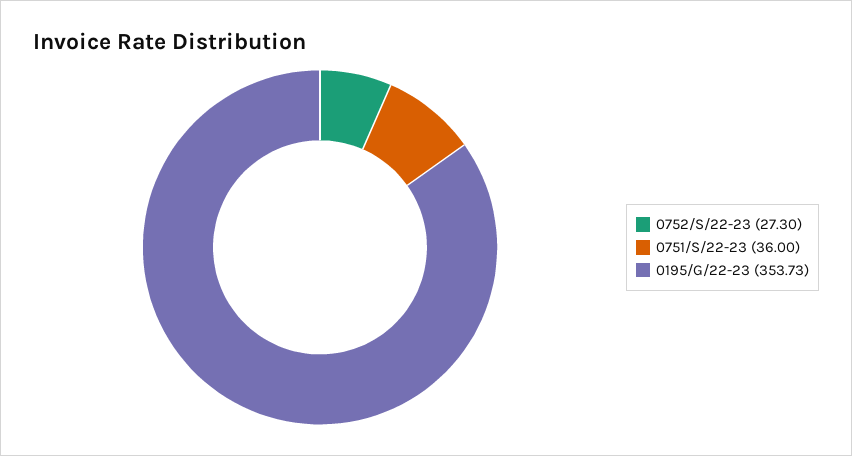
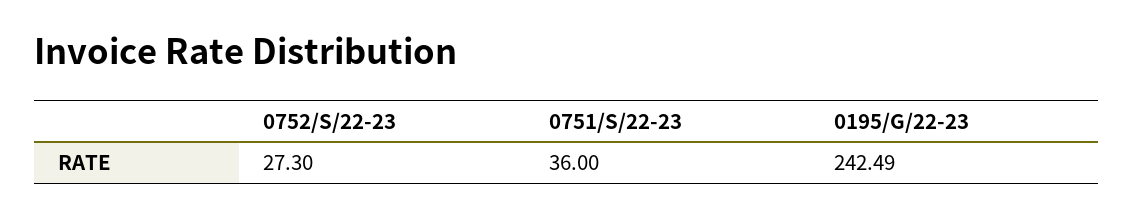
  {
    "0752/S/22-23": 27.3,
    "0751/S/22-23": 36,
-   "0195/G/22-23": 353.73
+   "0195/G/22-23": 242.49
  }

